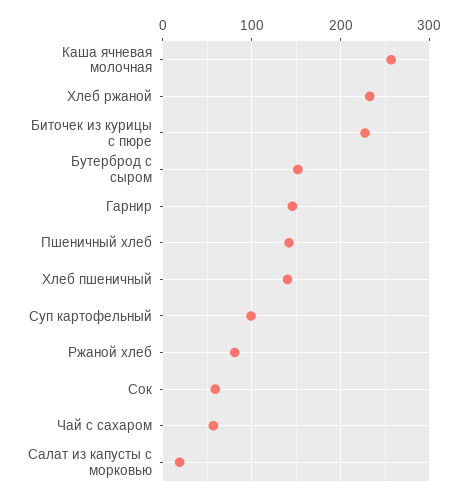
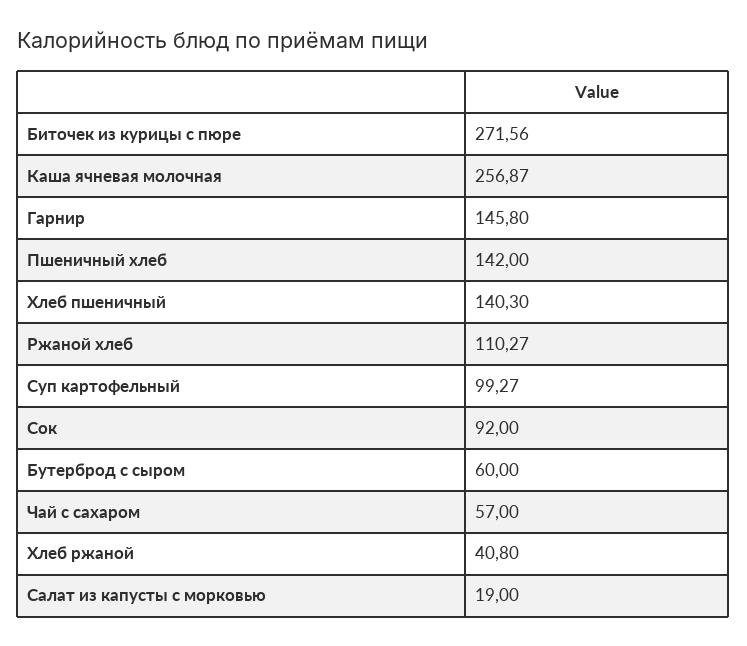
  {
    "Каша ячневая молочная": 256.87,
-   "Хлеб ржаной": 230,
+   "Хлеб ржаной": 40.8,
-   "Биточек из курицы с пюре": 230,
+   "Биточек из курицы с пюре": 271.56,
-   "Бутерброд с сыром": 150,
+   "Бутерброд с сыром": 60,
    "Гарнир": 145.8,
    "Пшеничный хлеб": 142,
    "Хлеб пшеничный": 140.3,
    "Суп картофельный": 99.27,
-   "Ржаной хлеб": 80,
+   "Ржаной хлеб": 110.27,
-   "Сок": 60,
+   "Сок": 92,
    "Чай с сахаром": 57,
    "Салат из капусты с морковью": 19
  }

